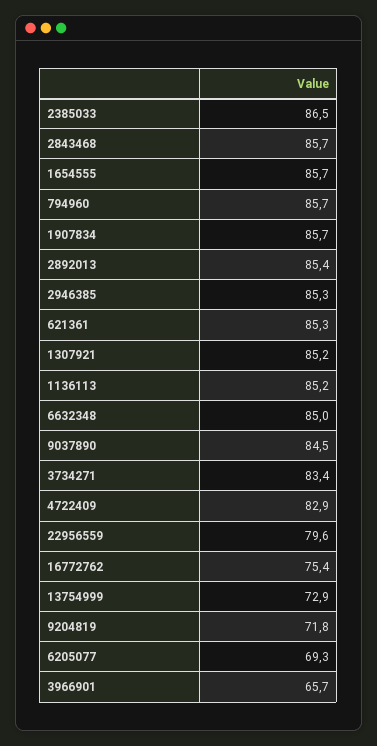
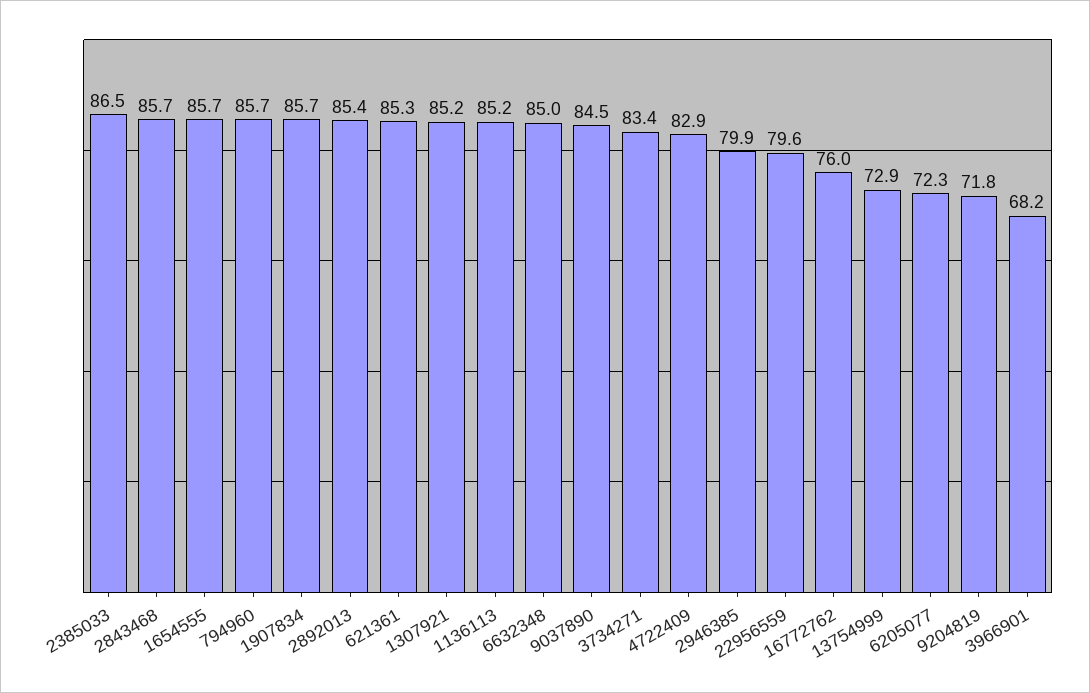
  {
    "2385033": 86.5,
    "2843468": 85.7,
    "1654555": 85.7,
    "794960": 85.7,
    "1907834": 85.7,
    "2892013": 85.4,
-   "2946385": 85.3,
+   "2946385": 79.9,
    "621361": 85.3,
    "1307921": 85.2,
    "1136113": 85.2,
    "6632348": 85,
    "9037890": 84.5,
    "3734271": 83.4,
    "4722409": 82.9,
    "22956559": 79.6,
-   "16772762": 75.4,
+   "16772762": 76,
    "13754999": 72.9,
    "9204819": 71.8,
-   "6205077": 69.3,
+   "6205077": 72.3,
-   "3966901": 65.7
+   "3966901": 68.2
  }

